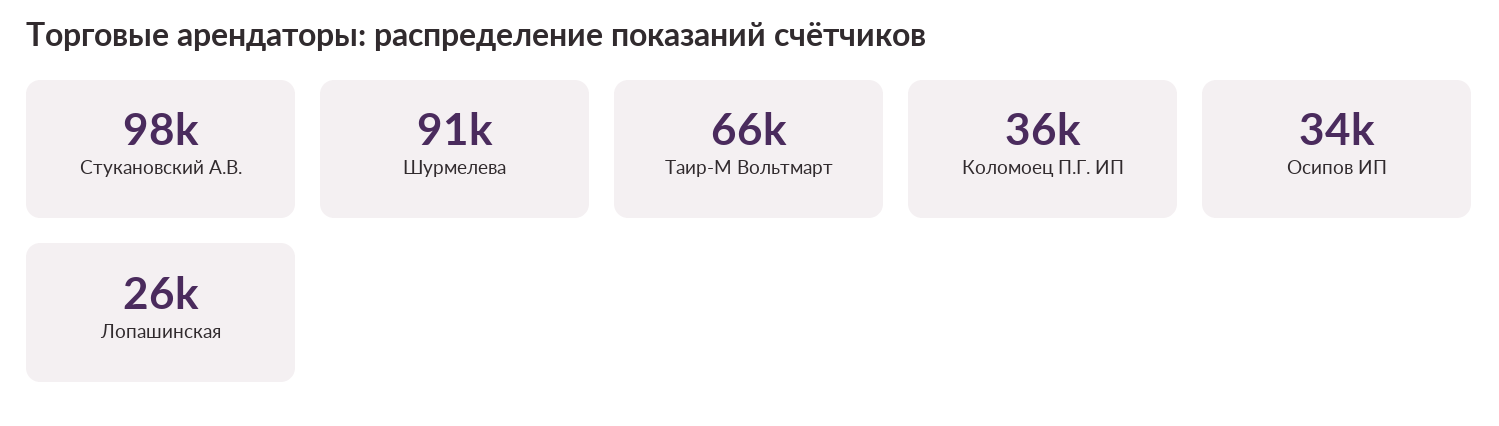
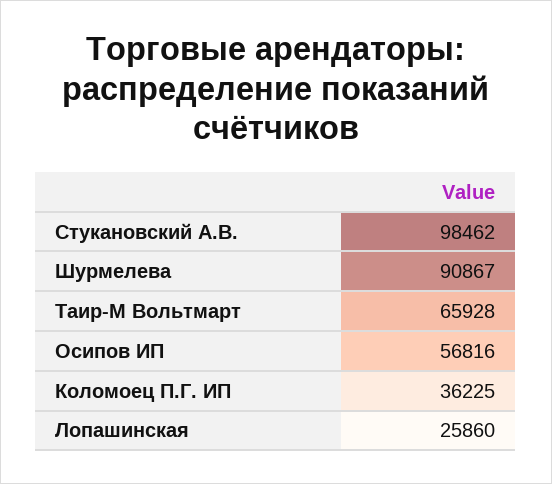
  {
    "Стукановский А.В.": 98462,
    "Шурмелева": 90867,
    "Таир-М Вольтмарт": 65928,
    "Коломоец П.Г. ИП": 36225,
-   "Осипов ИП": 34000,
+   "Осипов ИП": 56816,
    "Лопашинская": 25860
  }

